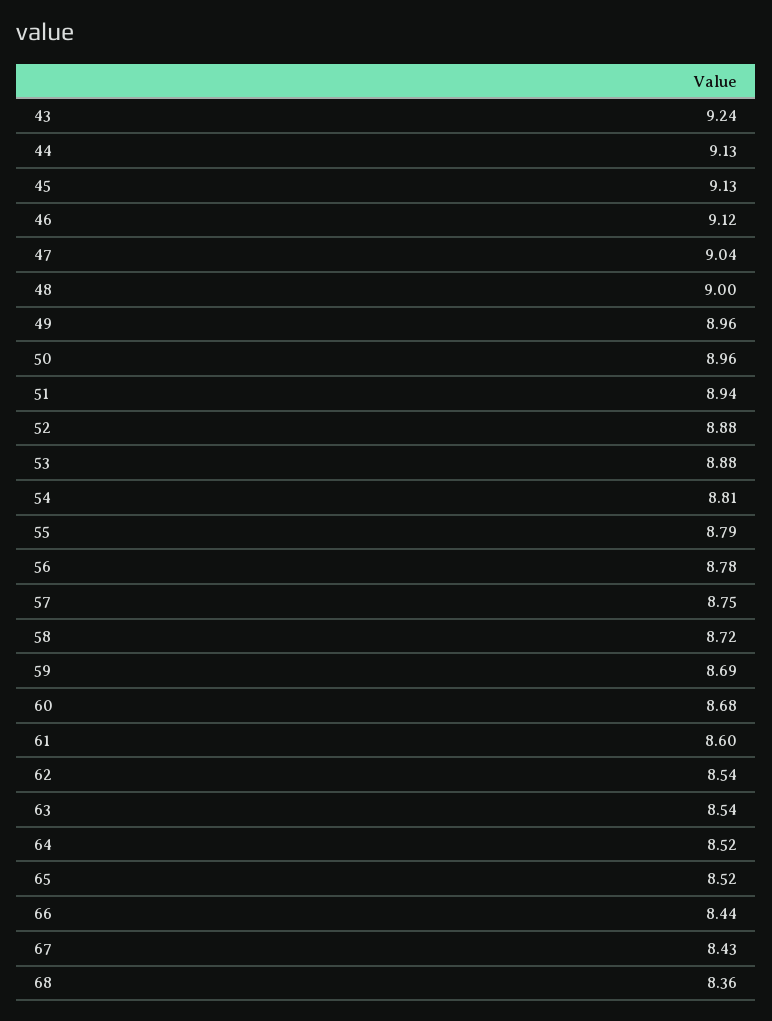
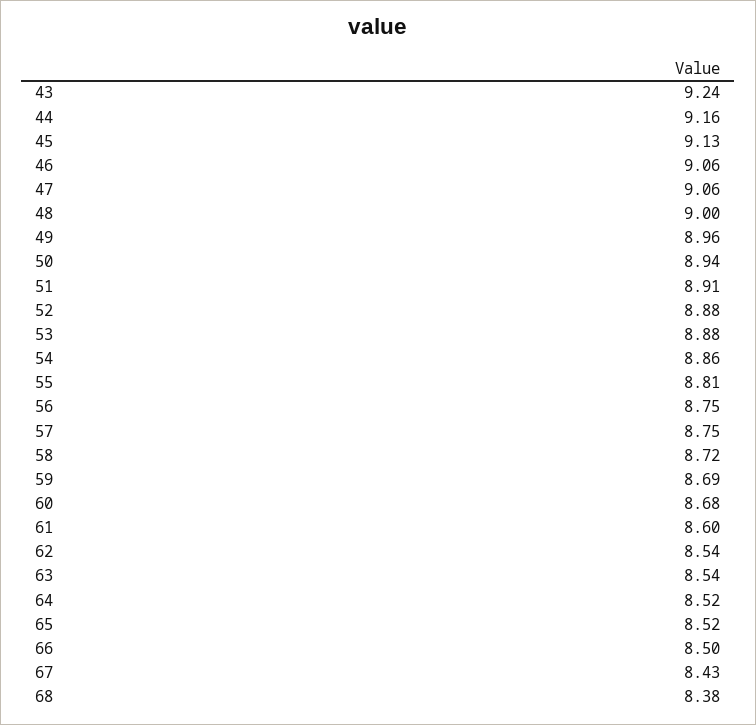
  {
    "43": 9.24,
-   "44": 9.13,
+   "44": 9.16,
    "45": 9.13,
-   "46": 9.12,
+   "46": 9.06,
-   "47": 9.04,
+   "47": 9.06,
    "48": 9,
    "49": 8.96,
-   "50": 8.96,
+   "50": 8.94,
-   "51": 8.94,
+   "51": 8.91,
    "52": 8.88,
    "53": 8.88,
-   "54": 8.81,
+   "54": 8.86,
-   "55": 8.79,
+   "55": 8.81,
-   "56": 8.78,
+   "56": 8.75,
    "57": 8.75,
    "58": 8.72,
    "59": 8.69,
    "60": 8.68,
    "61": 8.6,
    "62": 8.54,
    "63": 8.54,
    "64": 8.52,
    "65": 8.52,
-   "66": 8.44,
+   "66": 8.5,
    "67": 8.43,
-   "68": 8.36
+   "68": 8.38
  }

